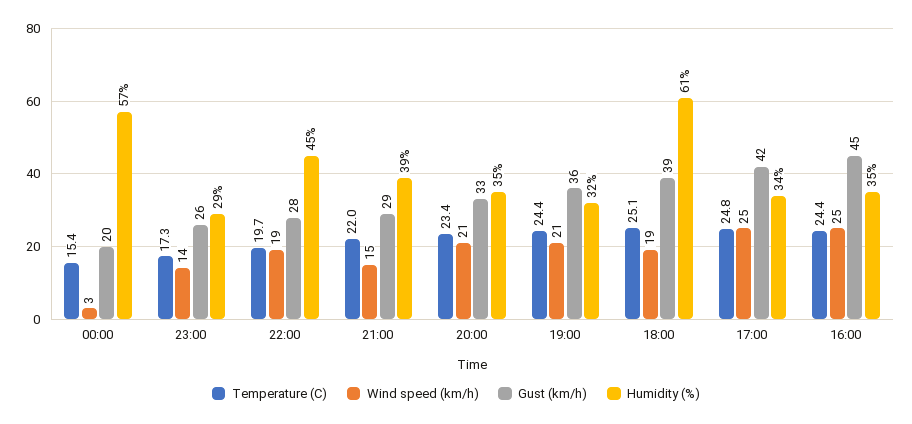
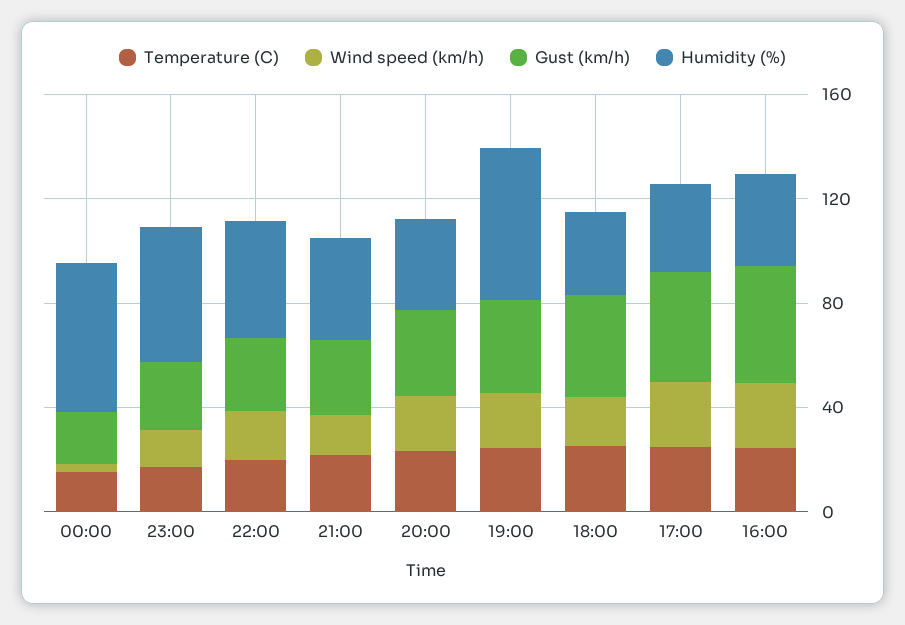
  {
    "Temperature (C)": {
      "00:00": 15.4,
      "23:00": 17.3,
      "22:00": 19.7,
      "21:00": 22,
      "20:00": 23.4,
      "19:00": 24.4,
      "18:00": 25.1,
      "17:00": 24.8,
      "16:00": 24.4
    },
    "Wind speed (km/h)": {
      "00:00": 3,
      "23:00": 14,
      "22:00": 19,
      "21:00": 15,
      "20:00": 21,
      "19:00": 21,
      "18:00": 19,
      "17:00": 25,
      "16:00": 25
    },
    "Gust (km/h)": {
      "00:00": 20,
      "23:00": 26,
      "22:00": 28,
      "21:00": 29,
      "20:00": 33,
      "19:00": 36,
      "18:00": 39,
      "17:00": 42,
      "16:00": 45
    },
    "Humidity (%)": {
      "00:00": 57,
-     "23:00": 29,
+     "23:00": 50,
      "22:00": 45,
      "21:00": 39,
      "20:00": 35,
-     "19:00": 32,
+     "19:00": 60,
-     "18:00": 61,
+     "18:00": 30,
      "17:00": 34,
      "16:00": 35
    }
  }

